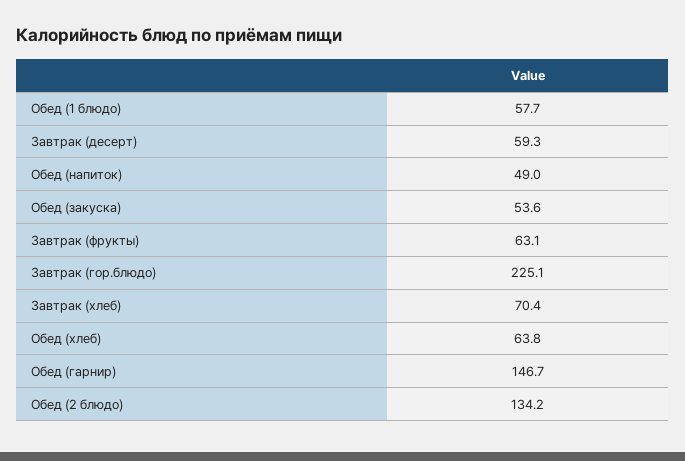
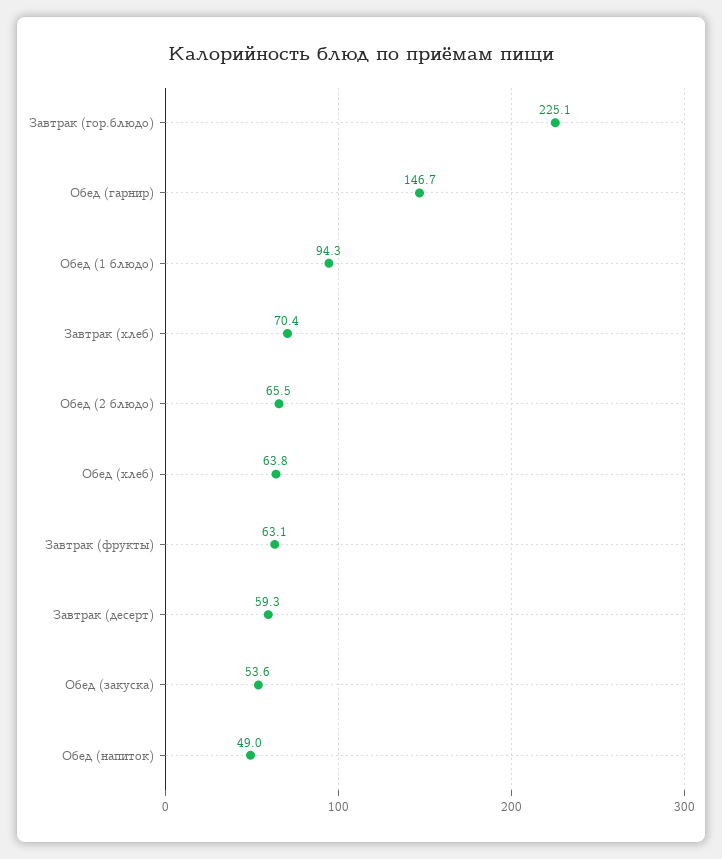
  {
-   "Обед (1 блюдо)": 57.7,
+   "Обед (1 блюдо)": 94.3,
    "Завтрак (десерт)": 59.3,
    "Обед (напиток)": 49,
    "Обед (закуска)": 53.6,
    "Завтрак (фрукты)": 63.1,
    "Завтрак (гор.блюдо)": 225.1,
    "Завтрак (хлеб)": 70.4,
    "Обед (хлеб)": 63.8,
    "Обед (гарнир)": 146.7,
-   "Обед (2 блюдо)": 134.2
+   "Обед (2 блюдо)": 65.5
  }

